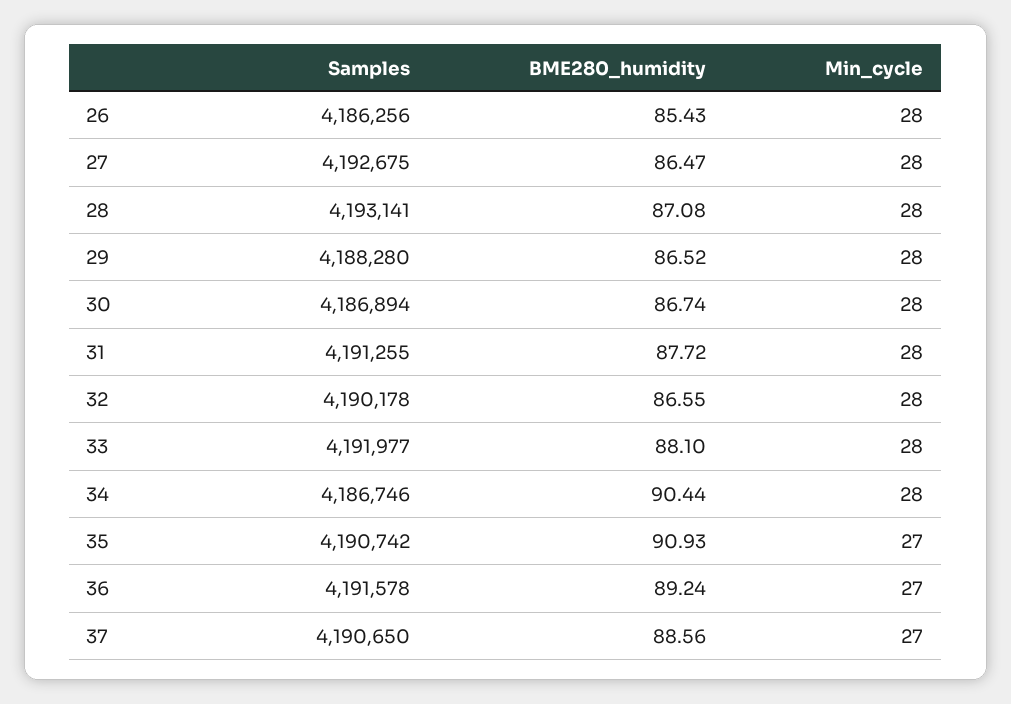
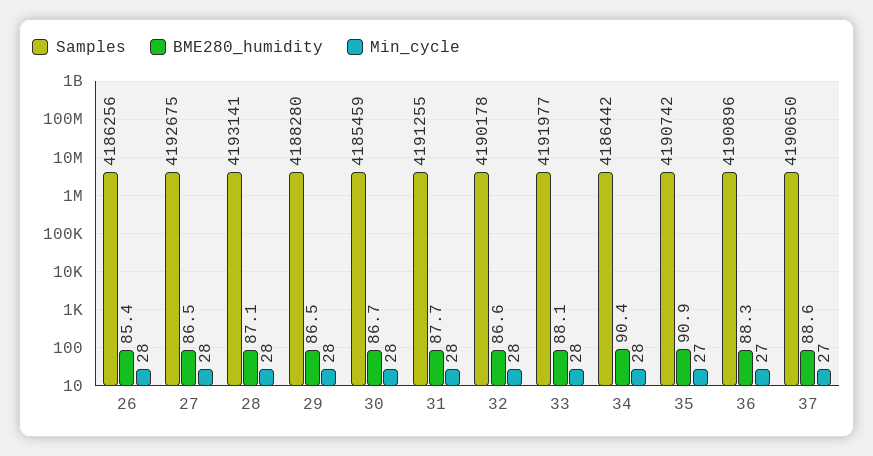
  {
    "Samples": {
      "26": 4186256,
      "27": 4192675,
      "28": 4193141,
      "29": 4188280,
-     "30": 4186894,
+     "30": 4185459,
      "31": 4191255,
      "32": 4190178,
      "33": 4191977,
-     "34": 4186746,
+     "34": 4186442,
      "35": 4190742,
-     "36": 4191578,
+     "36": 4190896,
      "37": 4190650
    },
    "BME280_humidity": {
      "26": 85.43,
      "27": 86.47,
      "28": 87.08,
      "29": 86.52,
      "30": 86.74,
      "31": 87.72,
      "32": 86.55,
      "33": 88.1,
      "34": 90.44,
      "35": 90.93,
-     "36": 89.24,
+     "36": 88.3,
      "37": 88.56
    },
    "Min_cycle": {
      "26": 28,
      "27": 28,
      "28": 28,
      "29": 28,
      "30": 28,
      "31": 28,
      "32": 28,
      "33": 28,
      "34": 28,
      "35": 27,
      "36": 27,
      "37": 27
    }
  }

